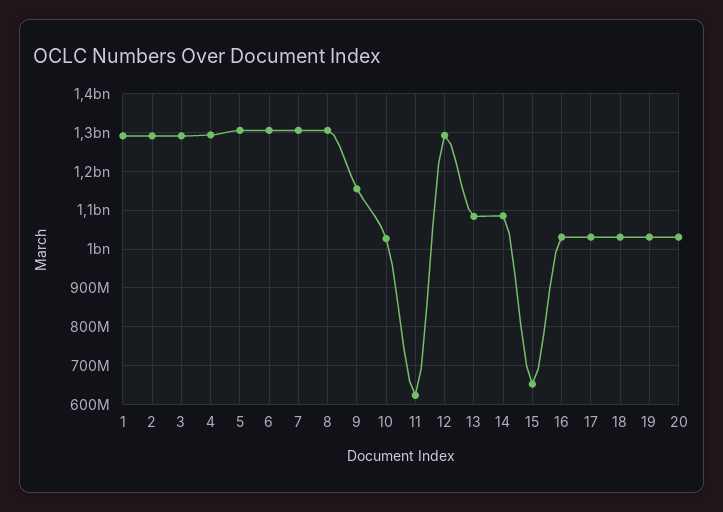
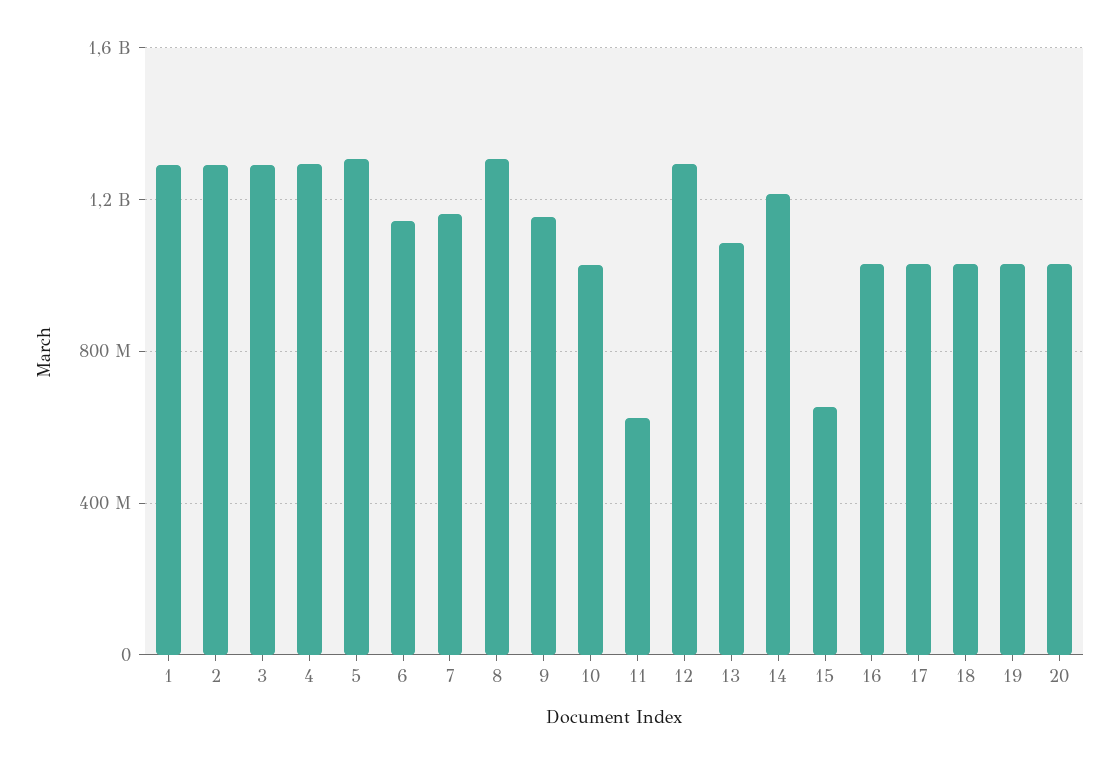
  {
    "1": 1300000000,
    "2": 1300000000,
    "3": 1300000000,
    "4": 1300000000,
    "5": 1300000000,
-   "6": 1300000000,
+   "6": 1150000000,
-   "7": 1300000000,
+   "7": 1150000000,
    "8": 1300000000,
    "9": 1160000000,
    "10": 1020000000,
    "11": 620000000,
    "12": 1300000000,
    "13": 1080000000,
-   "14": 1080000000,
+   "14": 1200000000,
    "15": 660000000,
    "16": 1040000000,
    "17": 1040000000,
    "18": 1040000000,
    "19": 1040000000,
    "20": 1040000000
  }

